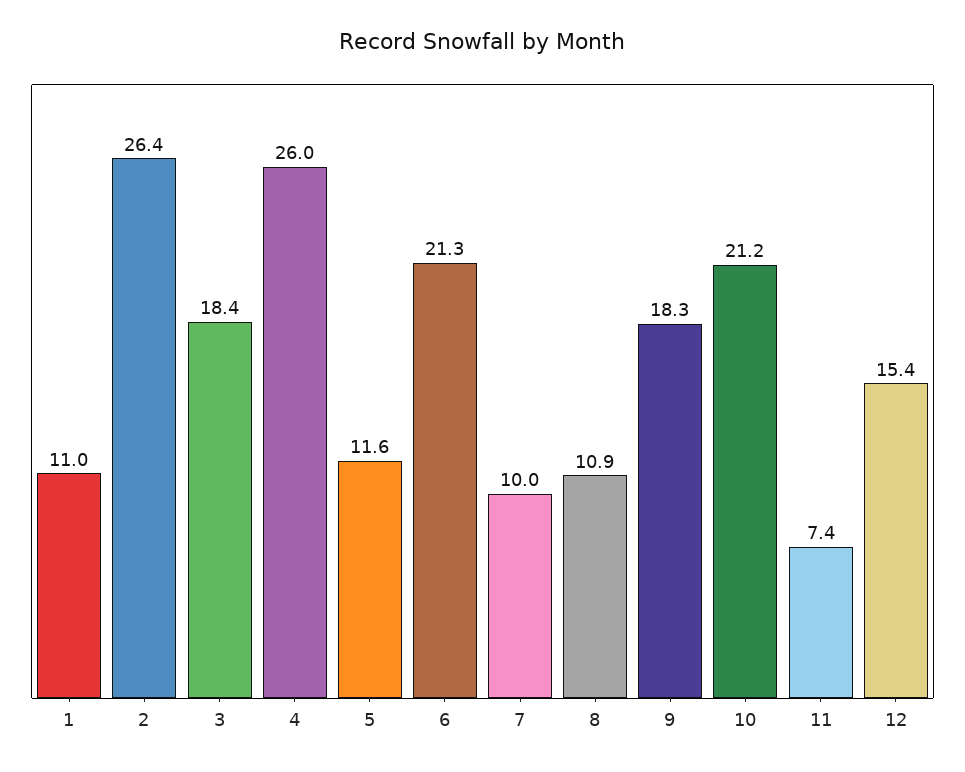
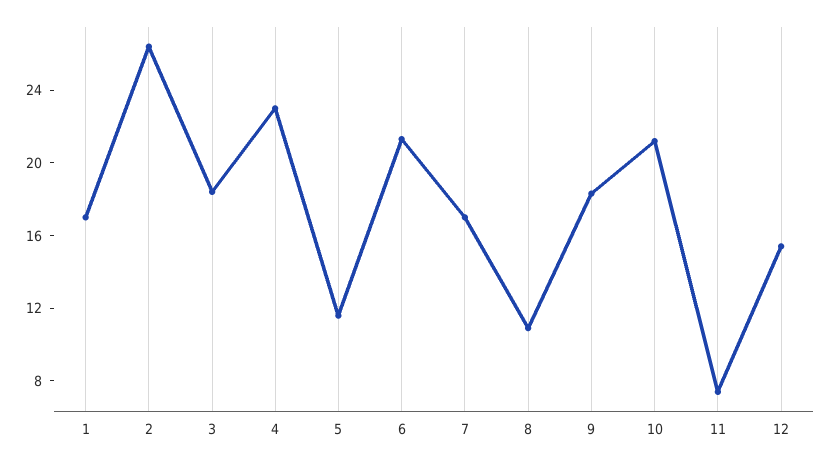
  {
-   "1": 11,
+   "1": 17,
    "2": 26.4,
    "3": 18.4,
-   "4": 26,
+   "4": 23,
    "5": 11.6,
    "6": 21.3,
-   "7": 10,
+   "7": 17,
    "8": 10.9,
    "9": 18.3,
    "10": 21.2,
    "11": 7.4,
    "12": 15.4
  }

